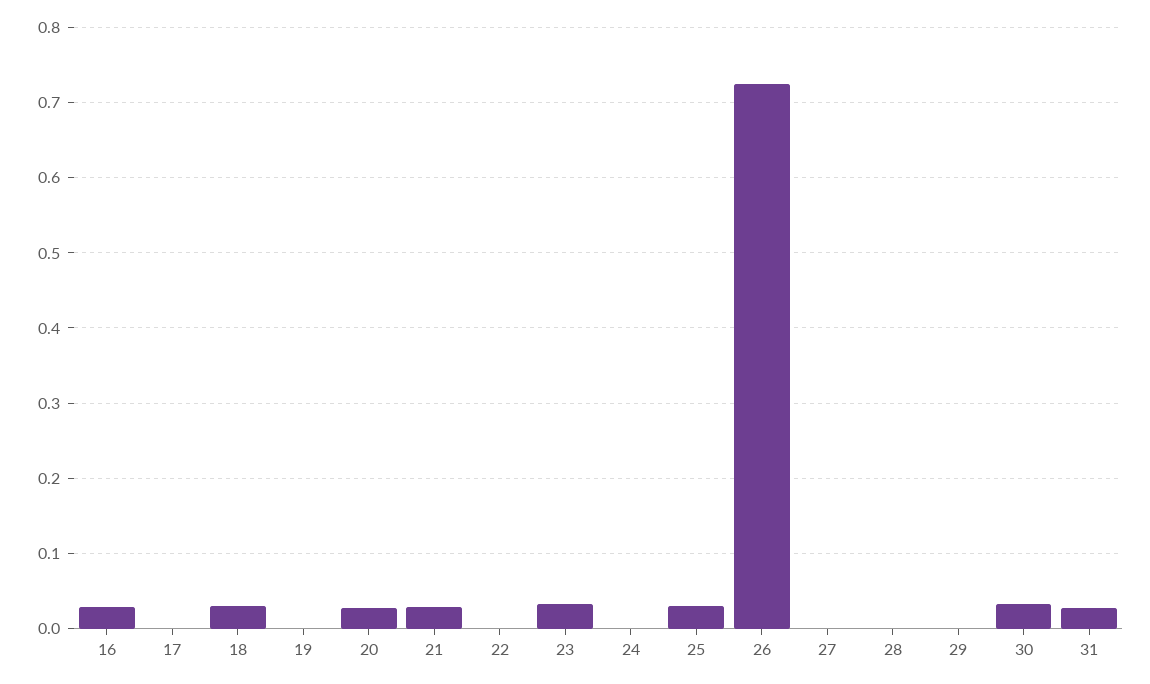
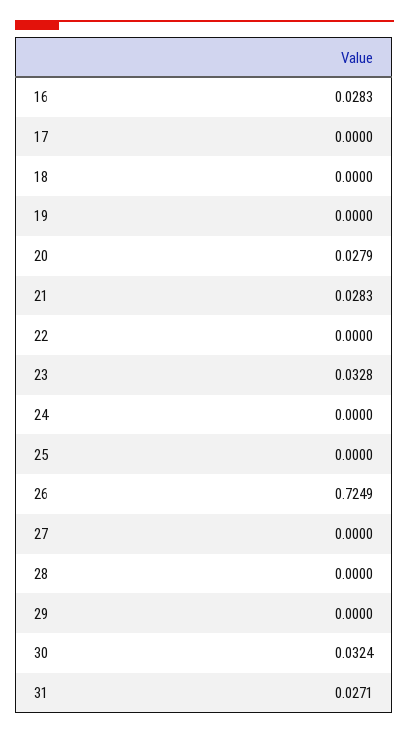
  {
    "16": 0.0283,
    "17": 0,
-   "18": 0.03,
+   "18": 0,
    "19": 0,
    "20": 0.0279,
    "21": 0.0283,
    "22": 0,
    "23": 0.0328,
    "24": 0,
-   "25": 0.03,
+   "25": 0,
    "26": 0.7249,
    "27": 0,
    "28": 0,
    "29": 0,
    "30": 0.0324,
    "31": 0.0271
  }

